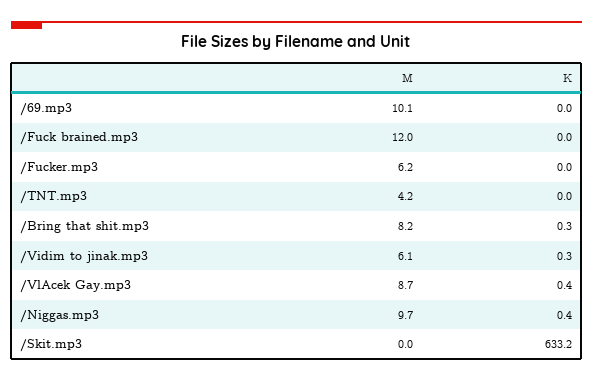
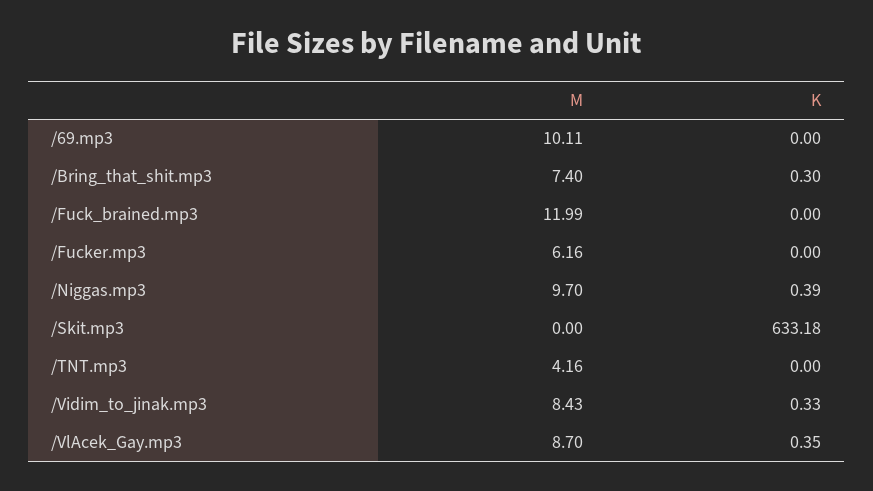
  {
    "M": {
      "/69.mp3": 10.11,
      "/Fuck brained.mp3": 11.99,
      "/Fucker.mp3": 6.16,
      "/TNT.mp3": 4.16,
-     "/Bring that shit.mp3": 8.2,
+     "/Bring that shit.mp3": 7.4,
-     "/Vidim to jinak.mp3": 6.1,
+     "/Vidim to jinak.mp3": 8.43,
      "/VlAcek Gay.mp3": 8.7,
      "/Niggas.mp3": 9.7,
      "/Skit.mp3": 0
    },
    "K": {
      "/69.mp3": 0,
      "/Fuck brained.mp3": 0,
      "/Fucker.mp3": 0,
      "/TNT.mp3": 0,
      "/Bring that shit.mp3": 0.3,
      "/Vidim to jinak.mp3": 0.33,
      "/VlAcek Gay.mp3": 0.35,
      "/Niggas.mp3": 0.39,
      "/Skit.mp3": 633.18
    }
  }

